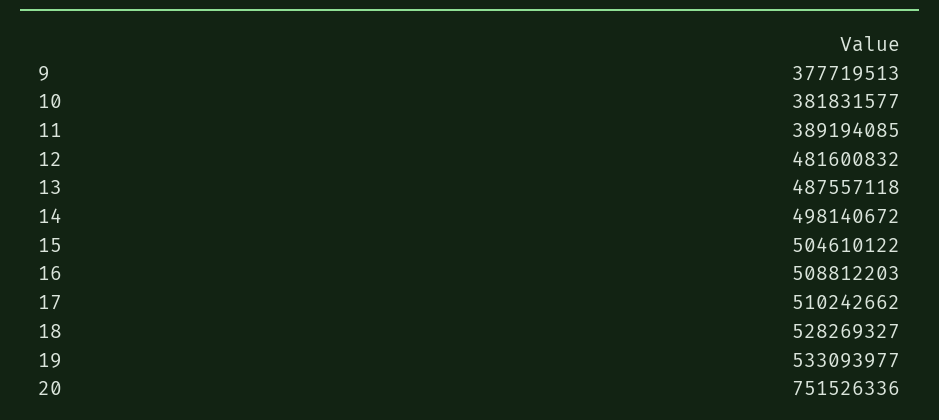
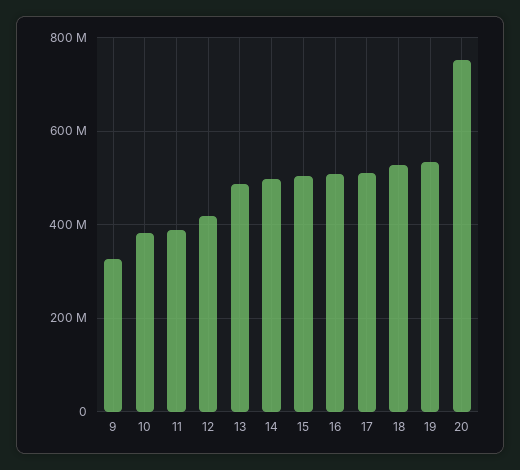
  {
-   "9": 377719513,
+   "9": 320000000,
    "10": 381831577,
    "11": 389194085,
-   "12": 481600832,
+   "12": 420000000,
    "13": 487557118,
    "14": 498140672,
    "15": 504610122,
    "16": 508812203,
    "17": 510242662,
    "18": 528269327,
    "19": 533093977,
    "20": 751526336
  }

